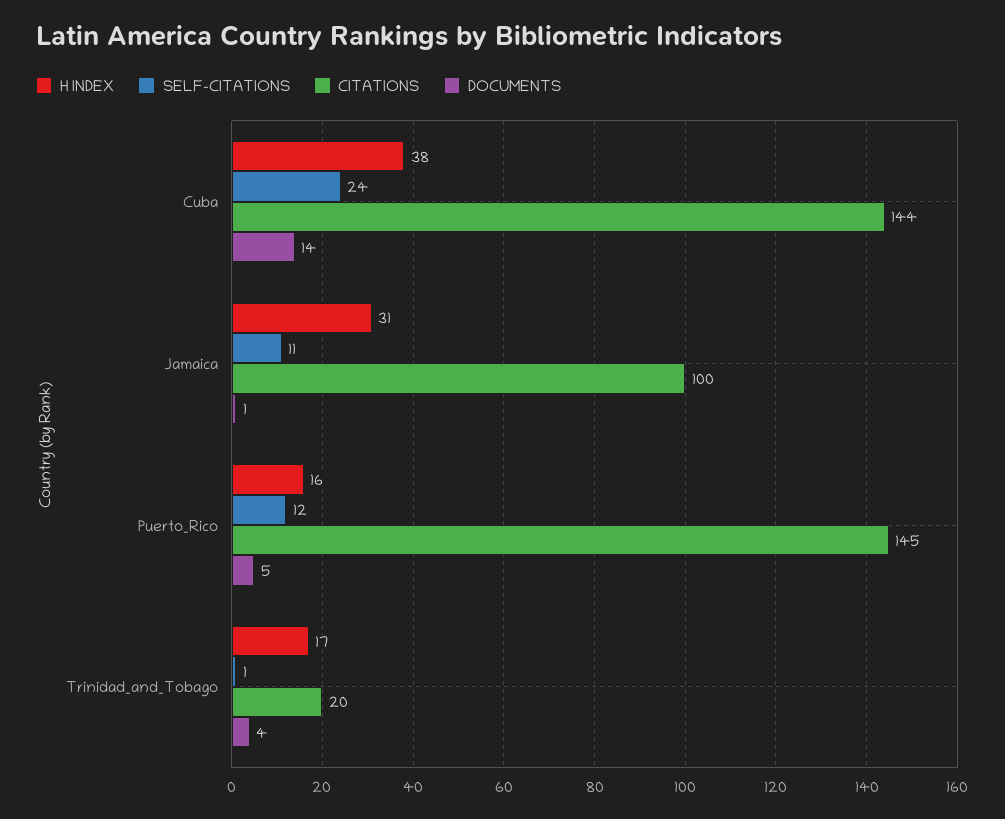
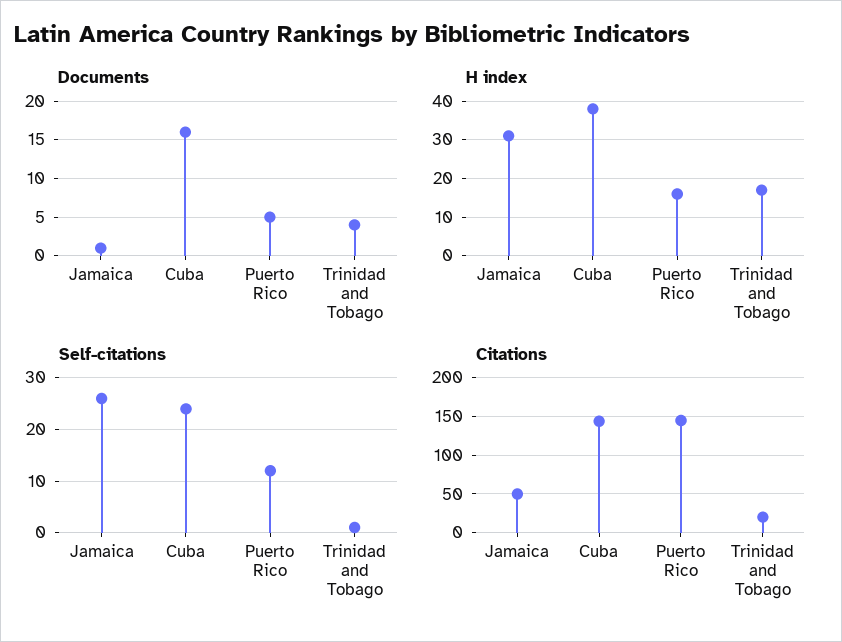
  {
    "H INDEX": {
      "Cuba": 38,
      "Jamaica": 31,
      "Puerto_Rico": 16,
      "Trinidad_and_Tobago": 17
    },
    "SELF-CITATIONS": {
      "Cuba": 24,
-     "Jamaica": 11,
+     "Jamaica": 25,
      "Puerto_Rico": 12,
      "Trinidad_and_Tobago": 1
    },
    "CITATIONS": {
      "Cuba": 144,
-     "Jamaica": 100,
+     "Jamaica": 50,
      "Puerto_Rico": 145,
      "Trinidad_and_Tobago": 20
    },
    "DOCUMENTS": {
-     "Cuba": 14,
+     "Cuba": 16,
      "Jamaica": 1,
      "Puerto_Rico": 5,
      "Trinidad_and_Tobago": 4
    }
  }

